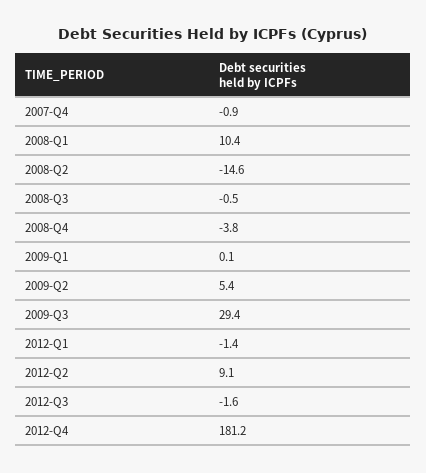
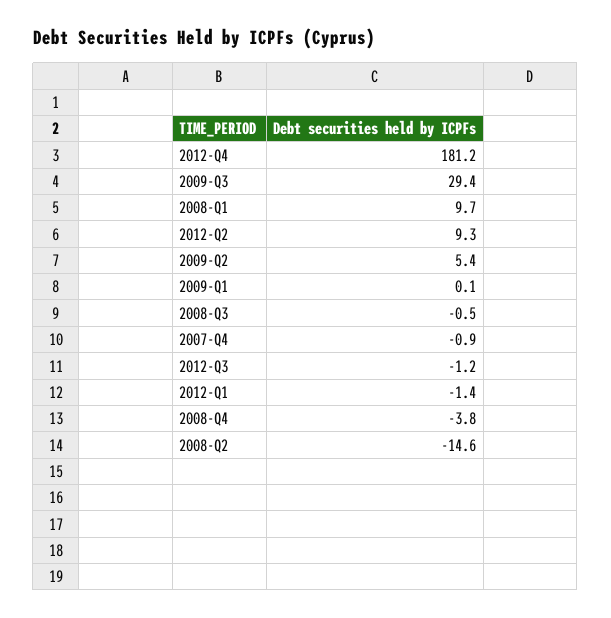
  {
    "2007-Q4": -0.9,
-   "2008-Q1": 10.4,
+   "2008-Q1": 9.7,
    "2008-Q2": -14.6,
    "2008-Q3": -0.5,
    "2008-Q4": -3.8,
    "2009-Q1": 0.1,
    "2009-Q2": 5.4,
    "2009-Q3": 29.4,
    "2012-Q1": -1.4,
-   "2012-Q2": 9.1,
+   "2012-Q2": 9.3,
-   "2012-Q3": -1.6,
+   "2012-Q3": -1.2,
    "2012-Q4": 181.2
  }

